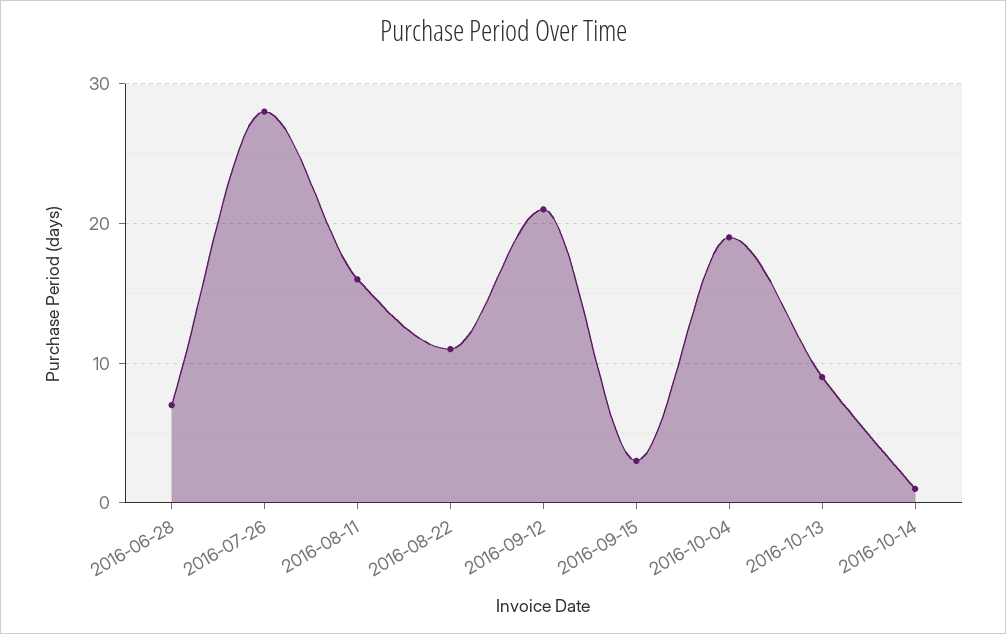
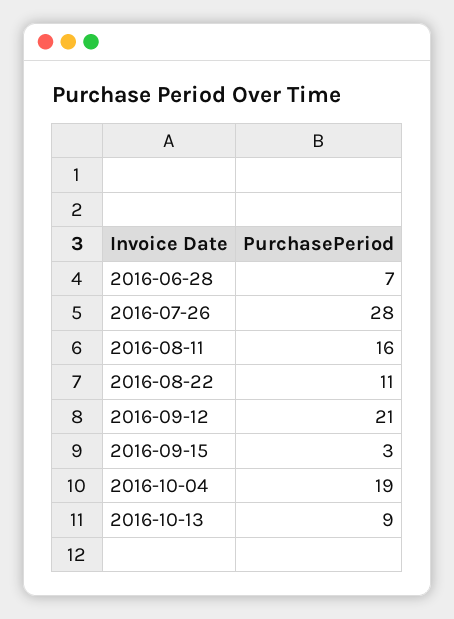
  {
    "2016-06-28": 7,
    "2016-07-26": 28,
    "2016-08-11": 16,
    "2016-08-22": 11,
    "2016-09-12": 21,
    "2016-09-15": 3,
    "2016-10-04": 19,
-   "2016-10-13": 9,
+   "2016-10-13": 9
-   "2016-10-14": 1
  }

